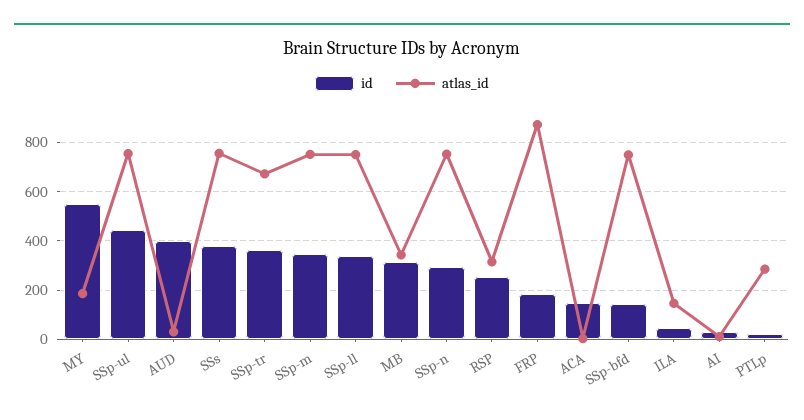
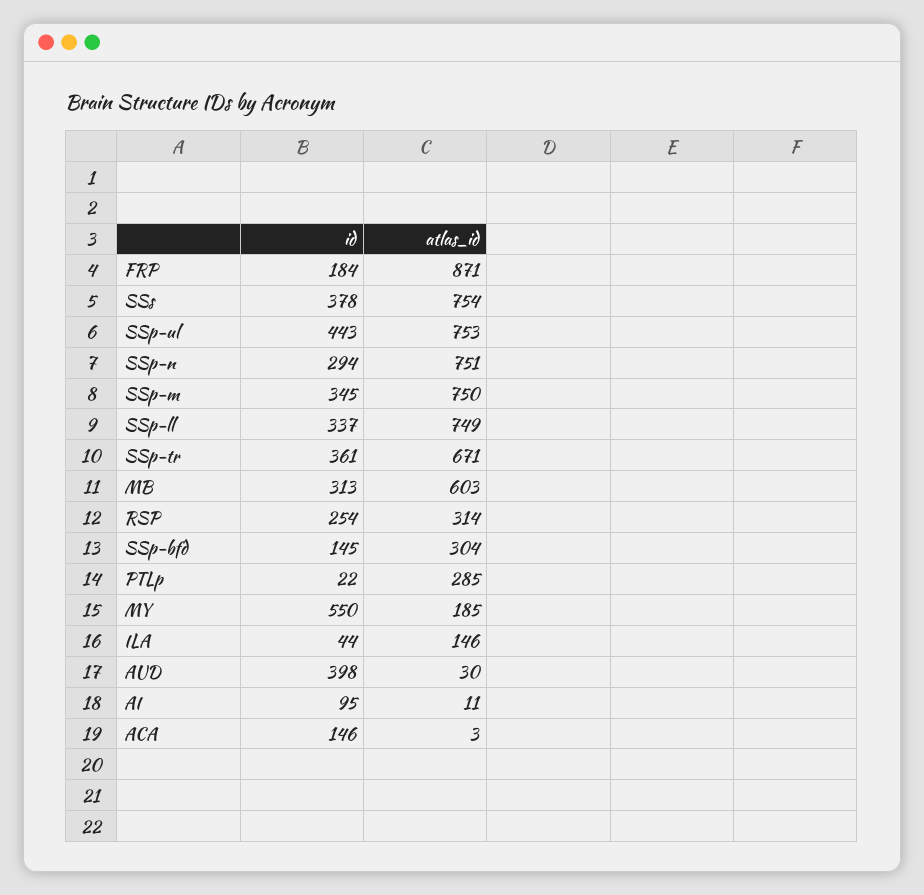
  {
    "id": {
      "MY": 550,
      "SSp-ul": 443,
      "AUD": 398,
      "SSs": 378,
      "SSp-tr": 361,
      "SSp-m": 345,
      "SSp-ll": 337,
      "MB": 313,
      "SSp-n": 294,
      "RSP": 254,
      "FRP": 184,
      "ACA": 146,
      "SSp-bfd": 145,
      "ILA": 44,
-     "AI": 25,
+     "AI": 95,
      "PTLp": 22
    },
    "atlas_id": {
      "MY": 185,
      "SSp-ul": 753,
      "AUD": 30,
      "SSs": 754,
      "SSp-tr": 671,
      "SSp-m": 750,
      "SSp-ll": 749,
-     "MB": 350,
+     "MB": 603,
      "SSp-n": 751,
      "RSP": 314,
      "FRP": 871,
      "ACA": 3,
-     "SSp-bfd": 750,
+     "SSp-bfd": 304,
      "ILA": 146,
      "AI": 11,
      "PTLp": 285
    }
  }

